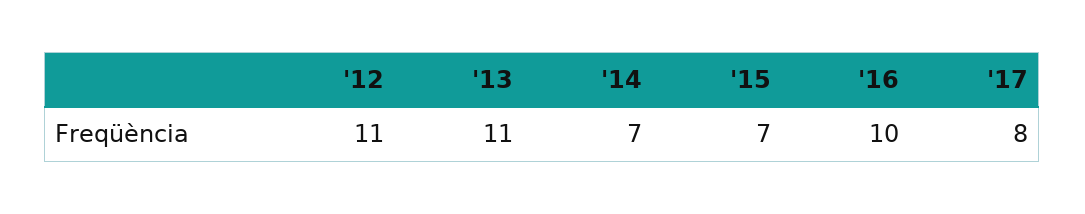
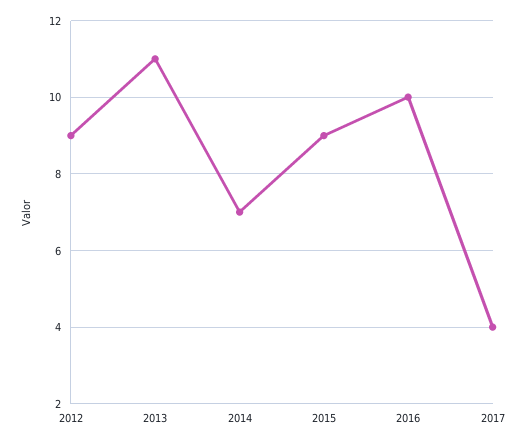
  {
-   "'12": 11,
+   "'12": 9,
    "'13": 11,
    "'14": 7,
-   "'15": 7,
+   "'15": 9,
    "'16": 10,
-   "'17": 8
+   "'17": 4
  }

